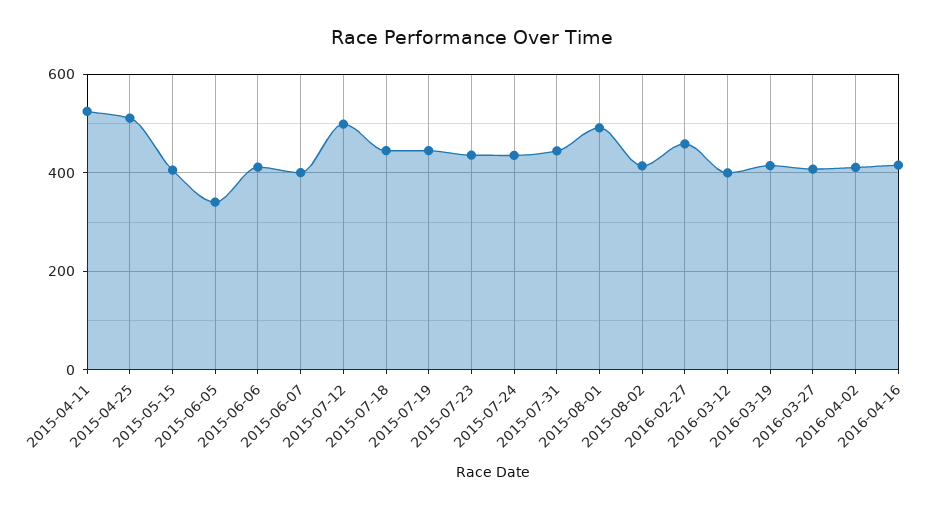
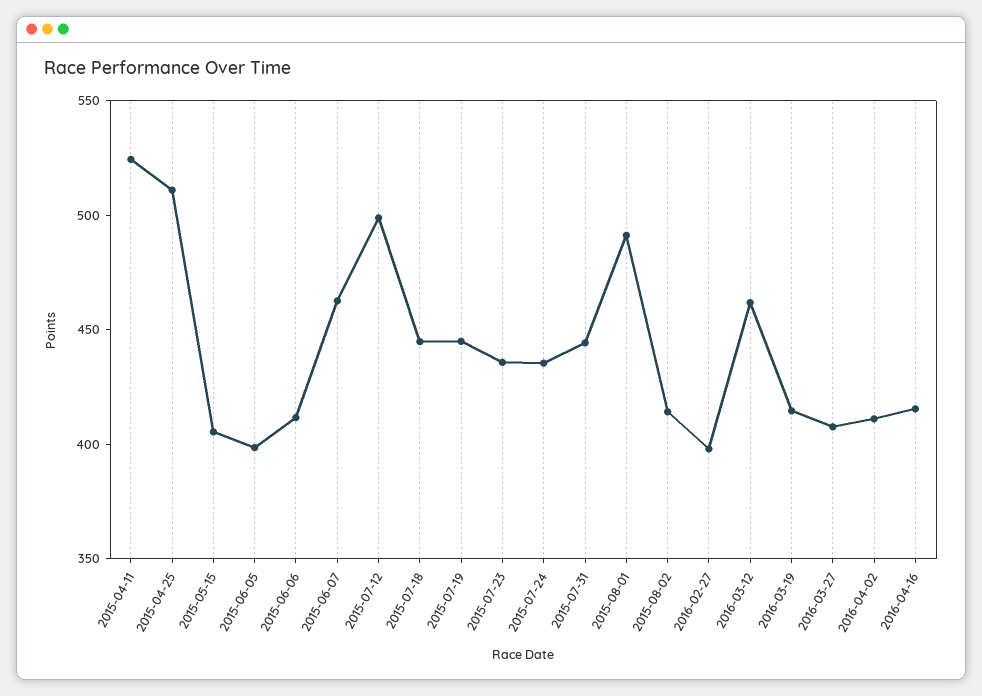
  {
    "2015-04-11": 520,
    "2015-04-25": 510,
    "2015-05-15": 410,
-   "2015-06-05": 340,
+   "2015-06-05": 400,
    "2015-06-06": 410,
-   "2015-06-07": 400,
+   "2015-06-07": 460,
    "2015-07-12": 500,
    "2015-07-18": 440,
    "2015-07-19": 450,
    "2015-07-23": 440,
    "2015-07-24": 440,
    "2015-07-31": 440,
    "2015-08-01": 490,
    "2015-08-02": 410,
-   "2016-02-27": 460,
+   "2016-02-27": 400,
-   "2016-03-12": 400,
+   "2016-03-12": 460,
    "2016-03-19": 410,
    "2016-03-27": 410,
    "2016-04-02": 410,
    "2016-04-16": 420
  }

